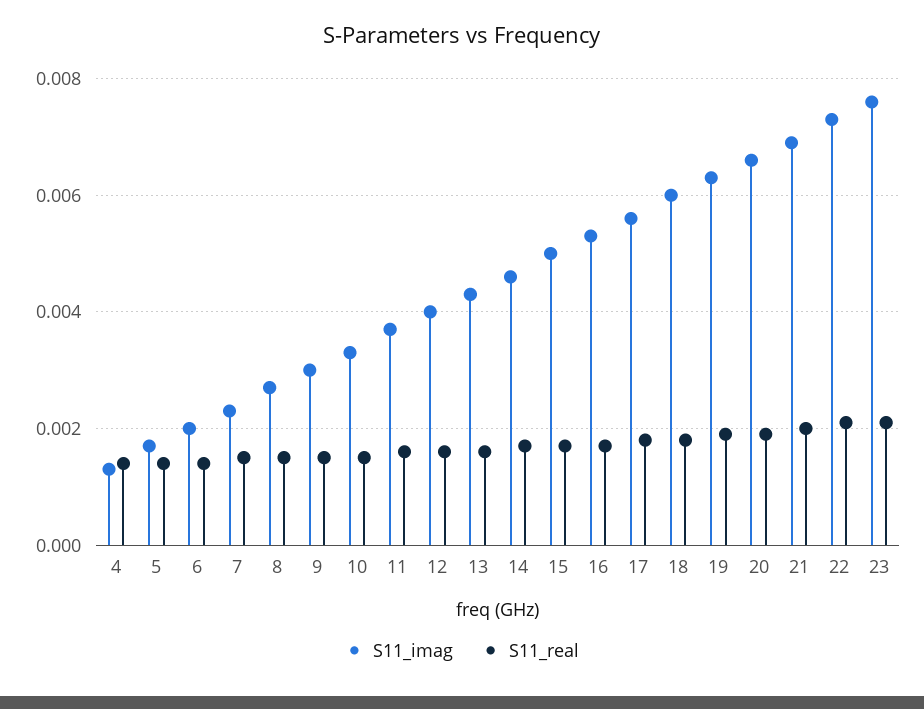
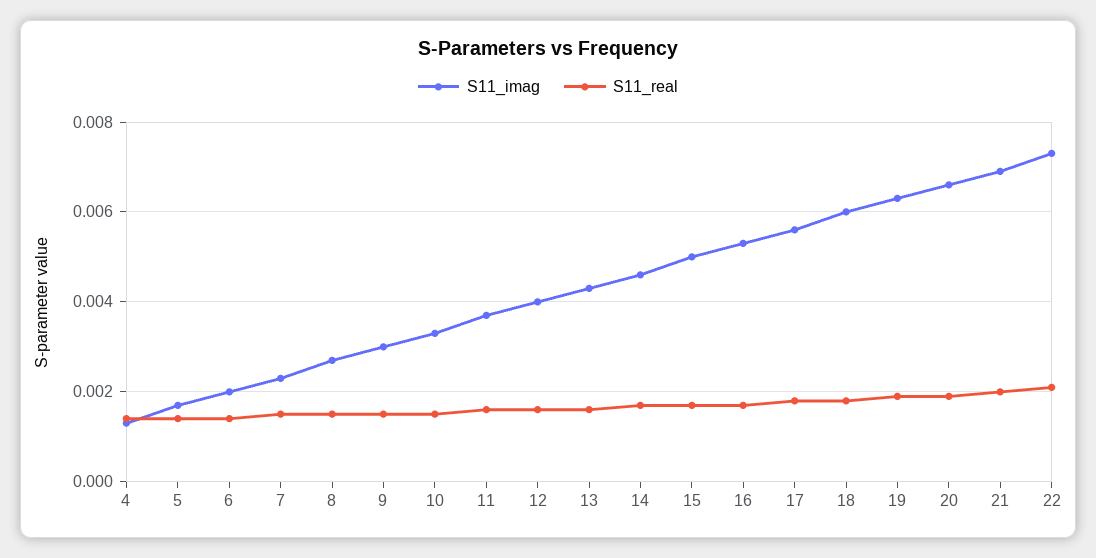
  {
    "S11_imag": {
      "4": 0.0015,
      "5": 0.0015,
      "6": 0.002,
      "7": 0.0025,
      "8": 0.0025,
      "9": 0.003,
      "10": 0.0035,
      "11": 0.0035,
      "12": 0.004,
      "13": 0.0045,
      "14": 0.0045,
      "15": 0.005,
      "16": 0.0055,
      "17": 0.0055,
      "18": 0.006,
      "19": 0.0065,
      "20": 0.0065,
      "21": 0.007,
-     "22": 0.0075,
+     "22": 0.0075
-     "23": 0.0075
    },
    "S11_real": {
      "4": 0.0015,
      "5": 0.0015,
      "6": 0.0015,
      "7": 0.0015,
      "8": 0.0015,
      "9": 0.0015,
      "10": 0.0015,
      "11": 0.0015,
      "12": 0.0015,
      "13": 0.0015,
      "14": 0.0015,
      "15": 0.0015,
      "16": 0.0015,
      "17": 0.002,
      "18": 0.002,
      "19": 0.002,
      "20": 0.002,
      "21": 0.002,
-     "22": 0.002,
+     "22": 0.002
-     "23": 0.002
    }
  }

